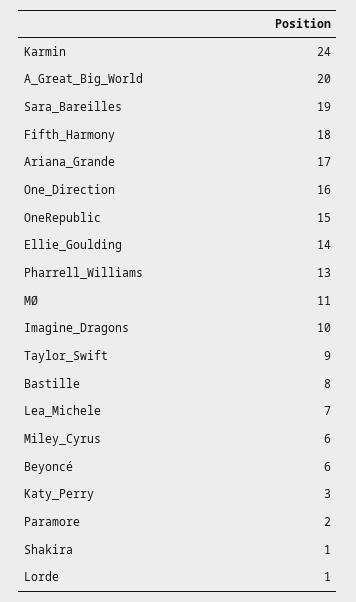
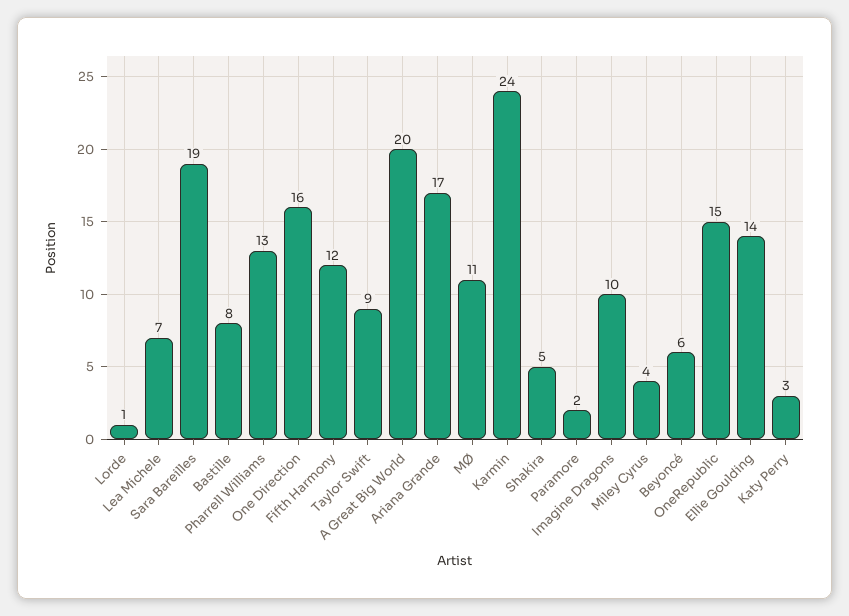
  {
    "Karmin": 24,
    "A_Great_Big_World": 20,
    "Sara_Bareilles": 19,
-   "Fifth_Harmony": 18,
+   "Fifth_Harmony": 12,
    "Ariana_Grande": 17,
    "One_Direction": 16,
    "OneRepublic": 15,
    "Ellie_Goulding": 14,
    "Pharrell_Williams": 13,
    "MØ": 11,
    "Imagine_Dragons": 10,
    "Taylor_Swift": 9,
    "Bastille": 8,
    "Lea_Michele": 7,
-   "Miley_Cyrus": 6,
+   "Miley_Cyrus": 4,
    "Beyoncé": 6,
    "Katy_Perry": 3,
    "Paramore": 2,
-   "Shakira": 1,
+   "Shakira": 5,
    "Lorde": 1
  }

